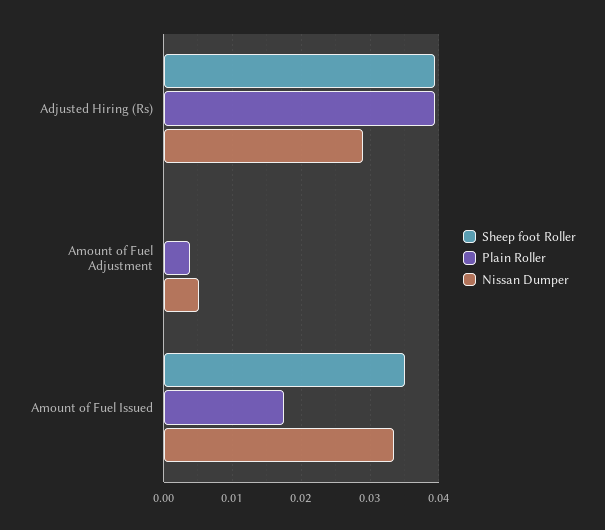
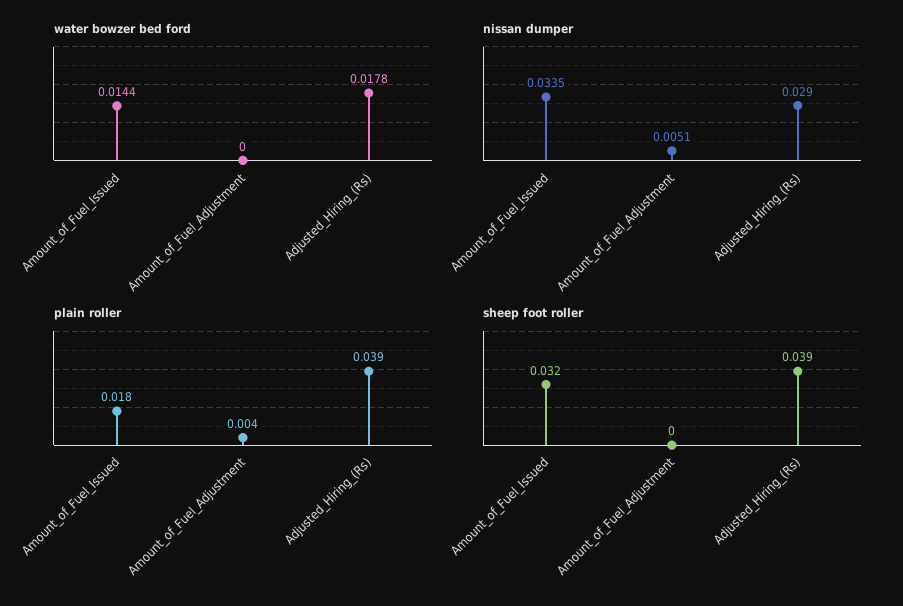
  {
    "Sheep foot Roller": {
      "Adjusted Hiring (Rs)": 0.039,
      "Amount of Fuel Adjustment": 0,
-     "Amount of Fuel Issued": 0.035
+     "Amount of Fuel Issued": 0.032
    },
    "Plain Roller": {
      "Adjusted Hiring (Rs)": 0.039,
      "Amount of Fuel Adjustment": 0.004,
      "Amount of Fuel Issued": 0.018
    },
    "Nissan Dumper": {
      "Adjusted Hiring (Rs)": 0.029,
      "Amount of Fuel Adjustment": 0.0051,
      "Amount of Fuel Issued": 0.0335
-   }
+   },
+   "water bowzer bed ford": {
+     "Amount of Fuel Issued": 0.0144,
+     "Amount of Fuel Adjustment": 0,
+     "Adjusted Hiring (Rs)": 0.0178
+   }
  }

